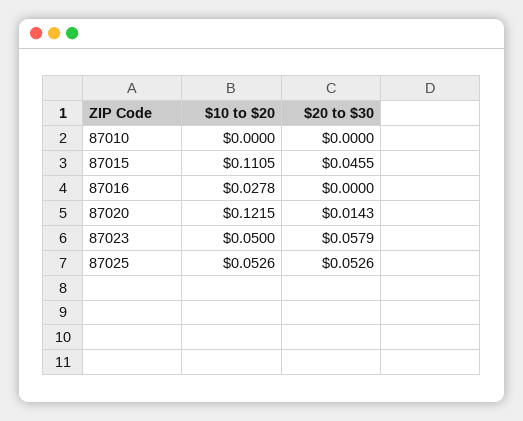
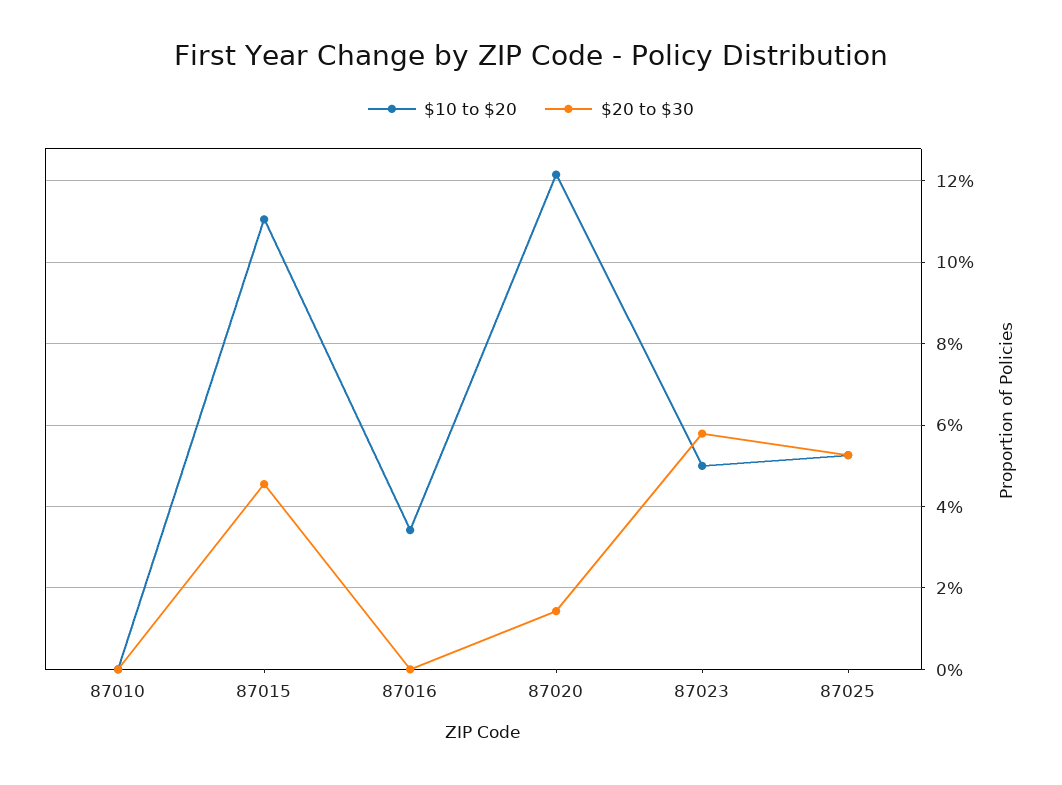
  {
    "$10 to $20": {
      "87010": 0,
      "87015": 0.1105,
-     "87016": 0.0278,
+     "87016": 0.034,
      "87020": 0.1215,
      "87023": 0.05,
      "87025": 0.0526
    },
    "$20 to $30": {
      "87010": 0,
      "87015": 0.0455,
      "87016": 0,
      "87020": 0.0143,
      "87023": 0.0579,
      "87025": 0.0526
    }
  }

